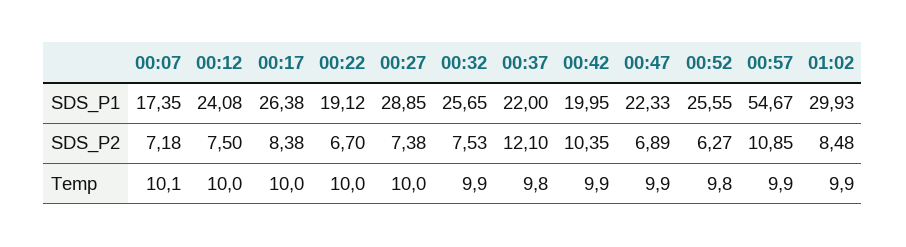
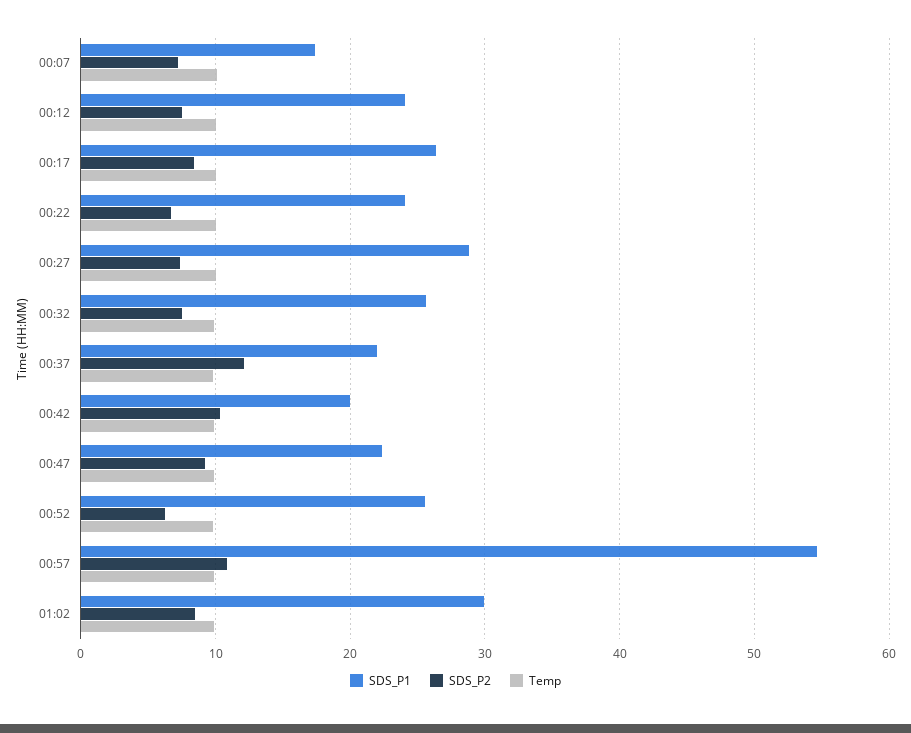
  {
    "SDS_P1": {
      "00:07": 17.35,
      "00:12": 24.08,
      "00:17": 26.38,
-     "00:22": 19.12,
+     "00:22": 24,
      "00:27": 28.85,
      "00:32": 25.65,
      "00:37": 22,
      "00:42": 19.95,
      "00:47": 22.33,
      "00:52": 25.55,
      "00:57": 54.67,
      "01:02": 29.93
    },
    "SDS_P2": {
      "00:07": 7.18,
      "00:12": 7.5,
      "00:17": 8.38,
      "00:22": 6.7,
      "00:27": 7.38,
      "00:32": 7.53,
      "00:37": 12.1,
      "00:42": 10.35,
-     "00:47": 6.89,
+     "00:47": 9,
      "00:52": 6.27,
      "00:57": 10.85,
      "01:02": 8.48
    },
    "Temp": {
      "00:07": 10.1,
      "00:12": 10,
      "00:17": 10,
      "00:22": 10,
      "00:27": 10,
      "00:32": 9.9,
      "00:37": 9.8,
      "00:42": 9.9,
      "00:47": 9.9,
      "00:52": 9.8,
      "00:57": 9.9,
      "01:02": 9.9
    }
  }

